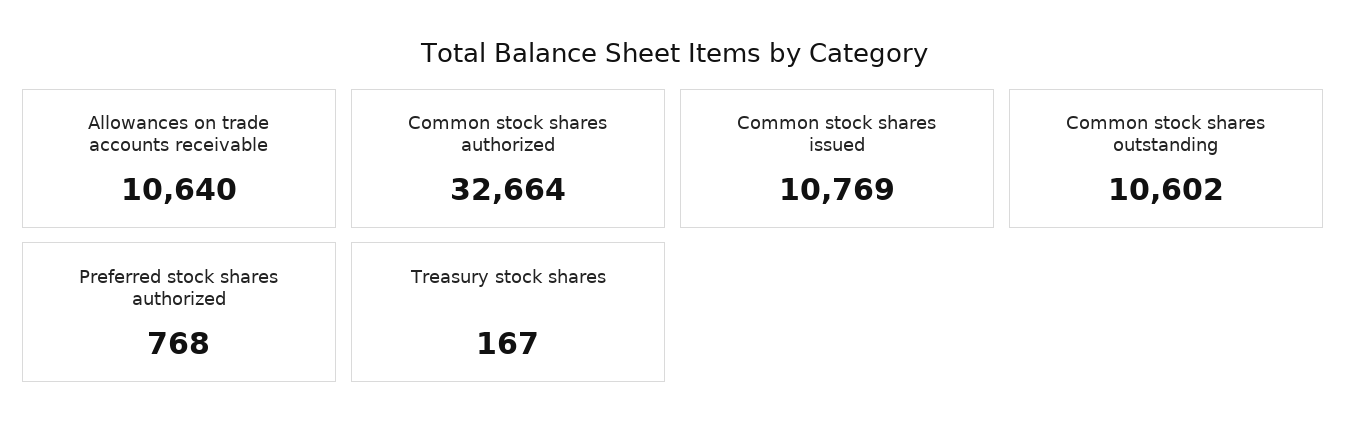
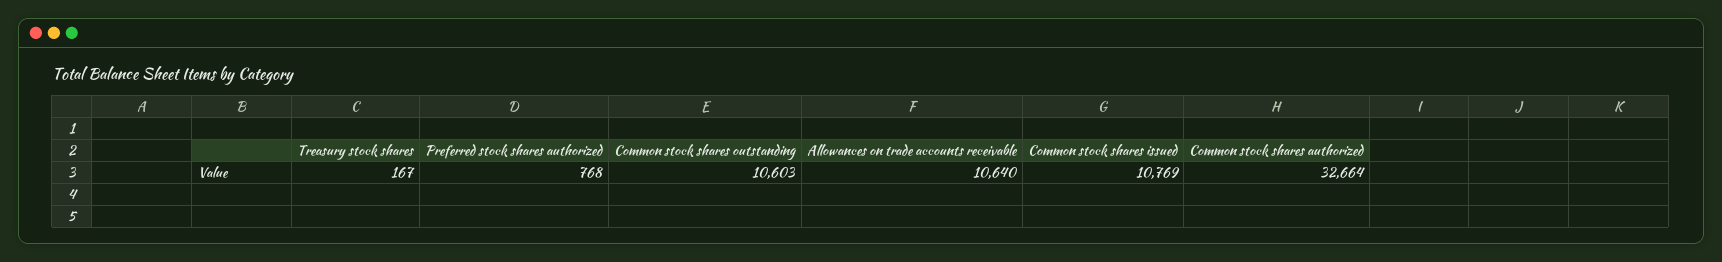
  {
    "Allowances on trade accounts receivable": 10640,
    "Common stock shares authorized": 32664,
    "Common stock shares issued": 10769,
-   "Common stock shares outstanding": 10602,
+   "Common stock shares outstanding": 10603,
    "Preferred stock shares authorized": 768,
    "Treasury stock shares": 167
  }

